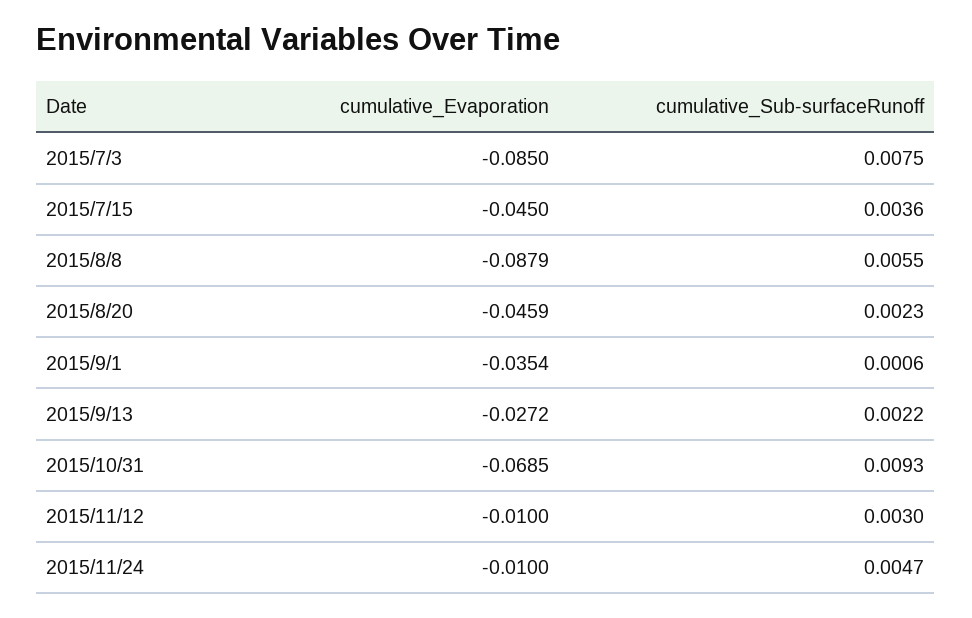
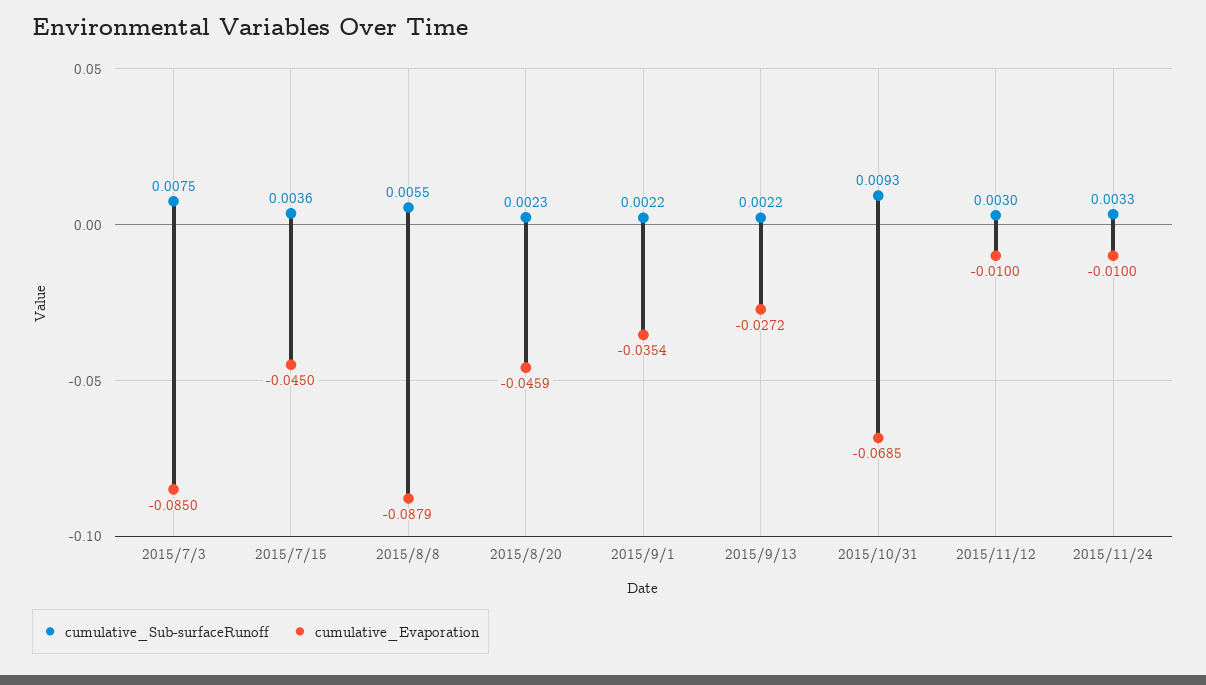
  {
    "cumulative_Evaporation": {
      "2015/7/3": -0.085,
      "2015/7/15": -0.045,
      "2015/8/8": -0.0879,
      "2015/8/20": -0.0459,
      "2015/9/1": -0.0354,
      "2015/9/13": -0.0272,
      "2015/10/31": -0.0685,
      "2015/11/12": -0.01,
      "2015/11/24": -0.01
    },
    "cumulative_Sub-surfaceRunoff": {
      "2015/7/3": 0.0075,
      "2015/7/15": 0.0036,
      "2015/8/8": 0.0055,
      "2015/8/20": 0.0023,
-     "2015/9/1": 0.0006,
+     "2015/9/1": 0.0022,
      "2015/9/13": 0.0022,
      "2015/10/31": 0.0093,
      "2015/11/12": 0.003,
-     "2015/11/24": 0.0047
+     "2015/11/24": 0.0033
    }
  }

